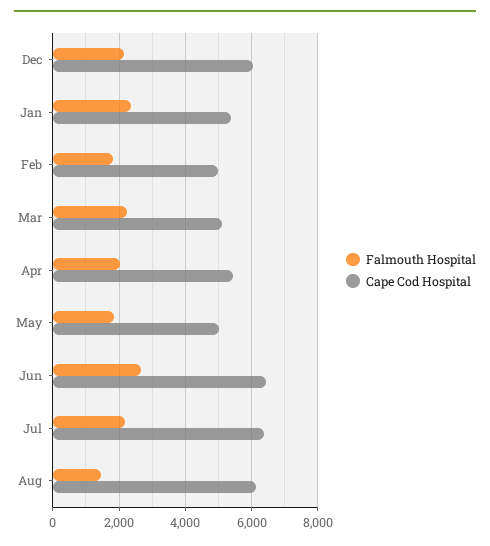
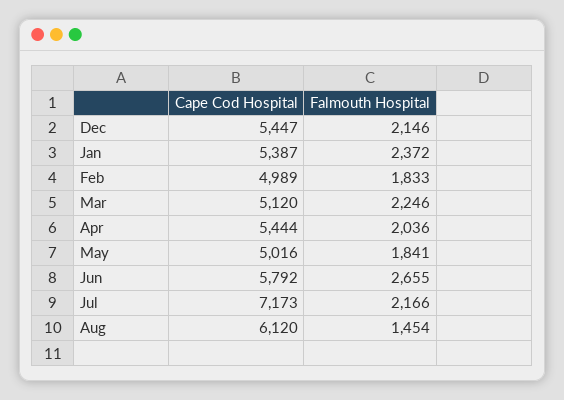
  {
    "Falmouth Hospital": {
      "Dec": 2146,
      "Jan": 2372,
      "Feb": 1833,
      "Mar": 2246,
      "Apr": 2036,
      "May": 1841,
      "Jun": 2655,
      "Jul": 2166,
      "Aug": 1454
    },
    "Cape Cod Hospital": {
-     "Dec": 6000,
+     "Dec": 5447,
      "Jan": 5387,
      "Feb": 4989,
      "Mar": 5120,
      "Apr": 5444,
      "May": 5016,
-     "Jun": 6400,
+     "Jun": 5792,
-     "Jul": 6400,
+     "Jul": 7173,
      "Aug": 6120
    }
  }

